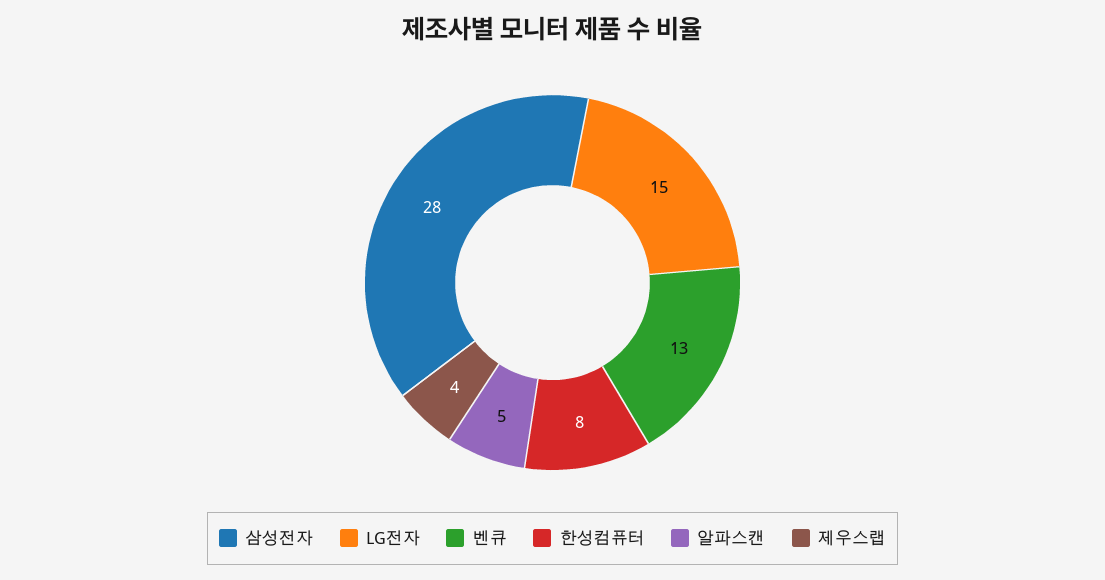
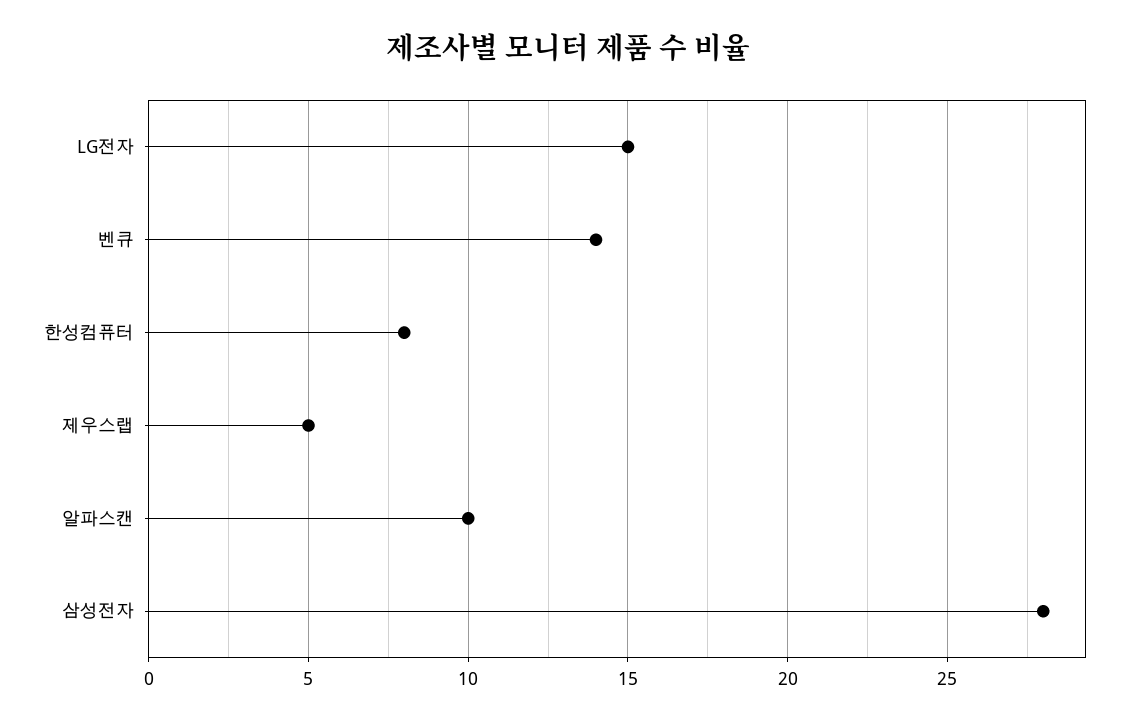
  {
    "삼성전자": 28,
    "LG전자": 15,
-   "벤큐": 13,
+   "벤큐": 14,
    "한성컴퓨터": 8,
-   "알파스캔": 5,
+   "알파스캔": 10,
-   "제우스랩": 4
+   "제우스랩": 5
  }

